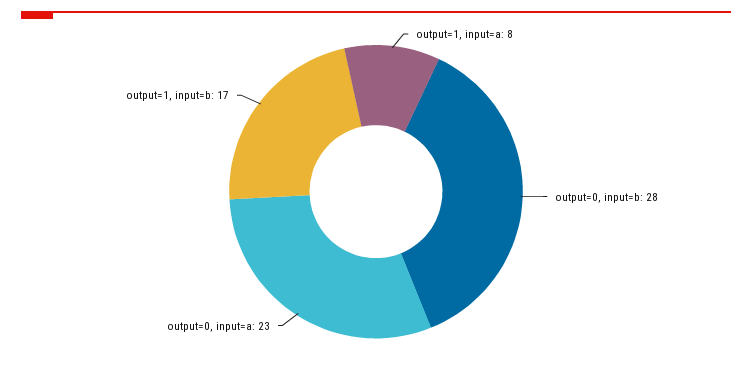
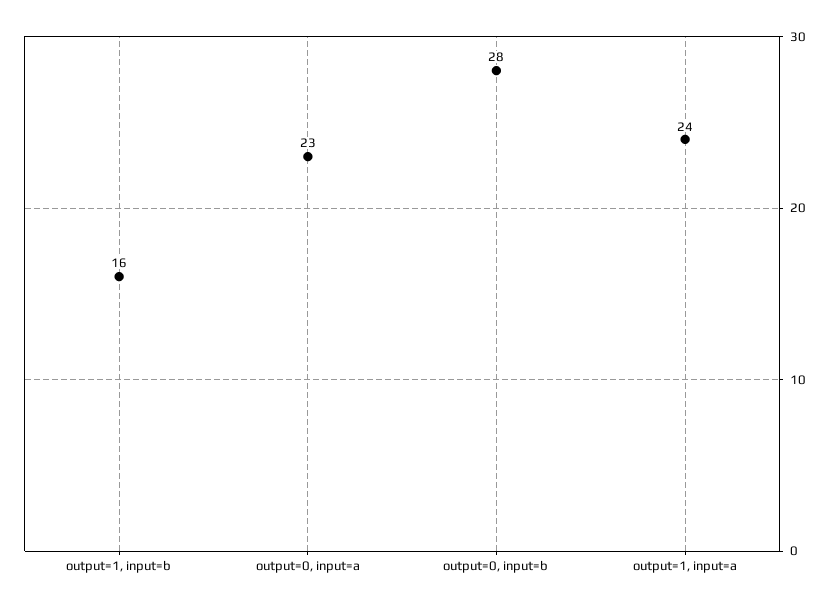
  {
-   "output=1, input=a": 8,
+   "output=1, input=a": 24,
    "output=0, input=b": 28,
    "output=0, input=a": 23,
-   "output=1, input=b": 17
+   "output=1, input=b": 16
  }

